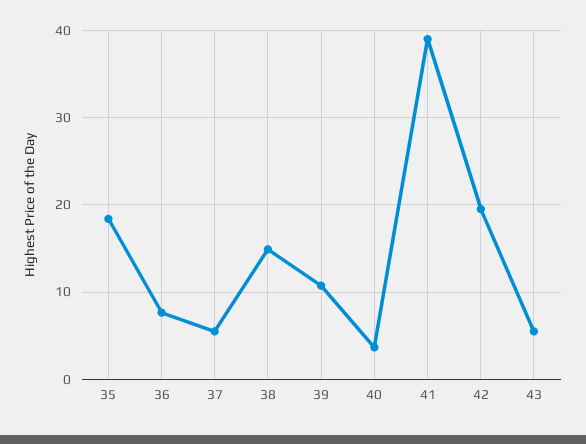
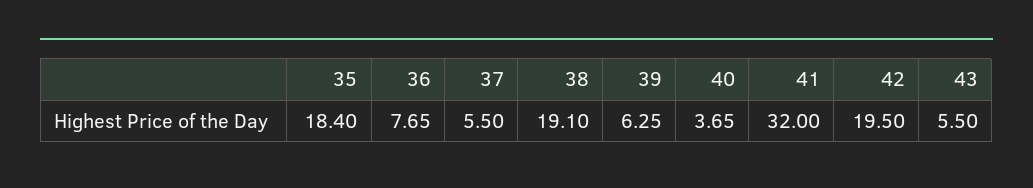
  {
    "35": 18.4,
    "36": 7.65,
    "37": 5.5,
-   "38": 15,
+   "38": 19.1,
-   "39": 11,
+   "39": 6.25,
    "40": 3.65,
-   "41": 39,
+   "41": 32,
    "42": 19.5,
    "43": 5.5
  }

